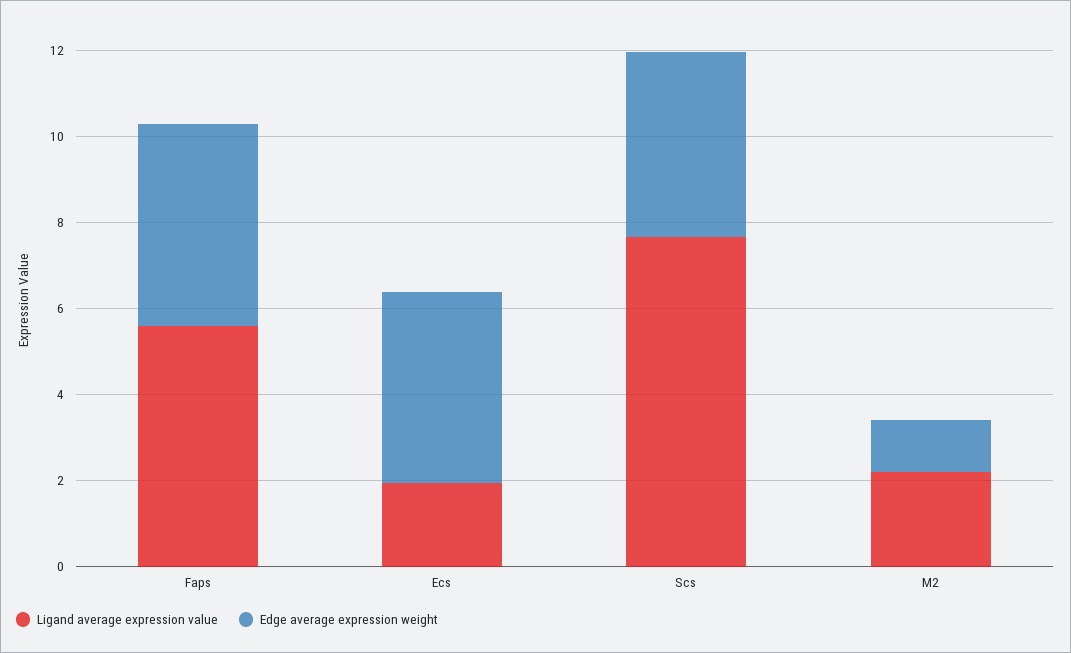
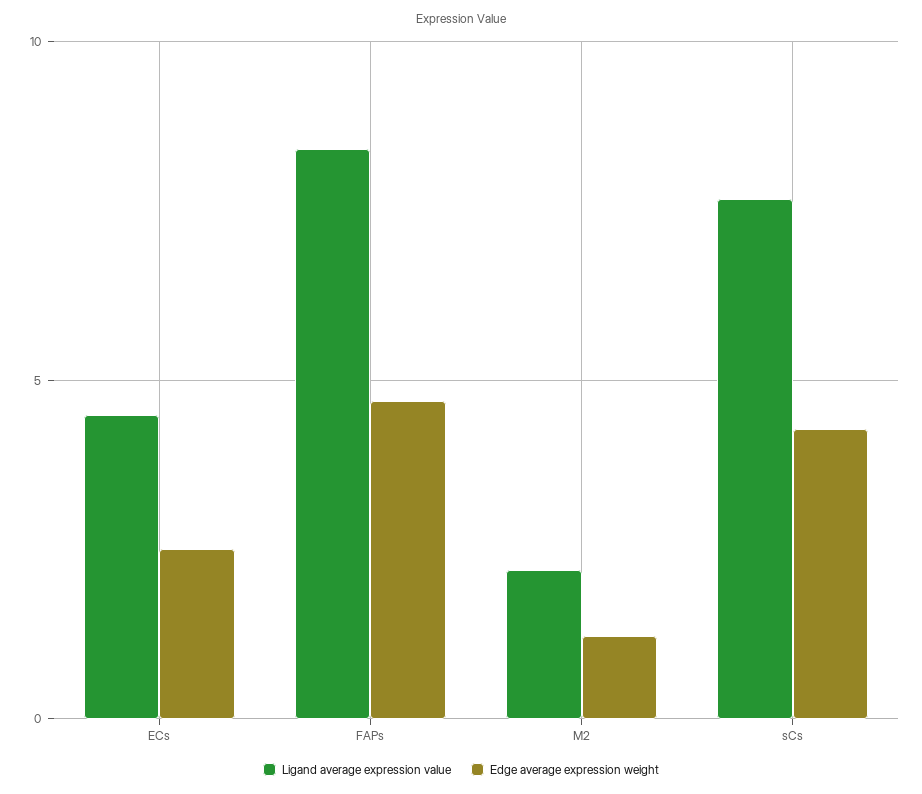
  {
    "Ligand average expression value": {
-     "Faps": 5.5,
+     "Faps": 8.5,
-     "Ecs": 2,
+     "Ecs": 4.5,
      "Scs": 7.5,
      "M2": 2
    },
    "Edge average expression weight": {
      "Faps": 4.5,
-     "Ecs": 4.5,
+     "Ecs": 2.5,
      "Scs": 4.5,
      "M2": 1
    }
  }

